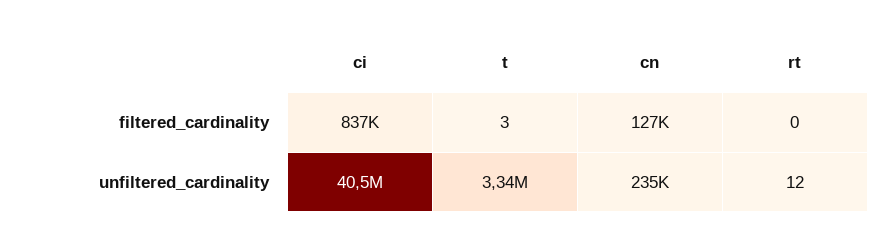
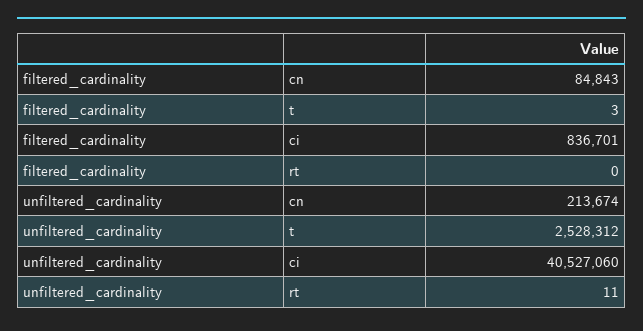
  {
    "ci": {
      "filtered_cardinality": 836701,
      "unfiltered_cardinality": 40527060
    },
    "t": {
      "filtered_cardinality": 3,
-     "unfiltered_cardinality": 3340000
+     "unfiltered_cardinality": 2528312
    },
    "cn": {
-     "filtered_cardinality": 127000,
+     "filtered_cardinality": 84843,
-     "unfiltered_cardinality": 235000
+     "unfiltered_cardinality": 213674
    },
    "rt": {
      "filtered_cardinality": 0,
-     "unfiltered_cardinality": 12
+     "unfiltered_cardinality": 11
    }
  }

